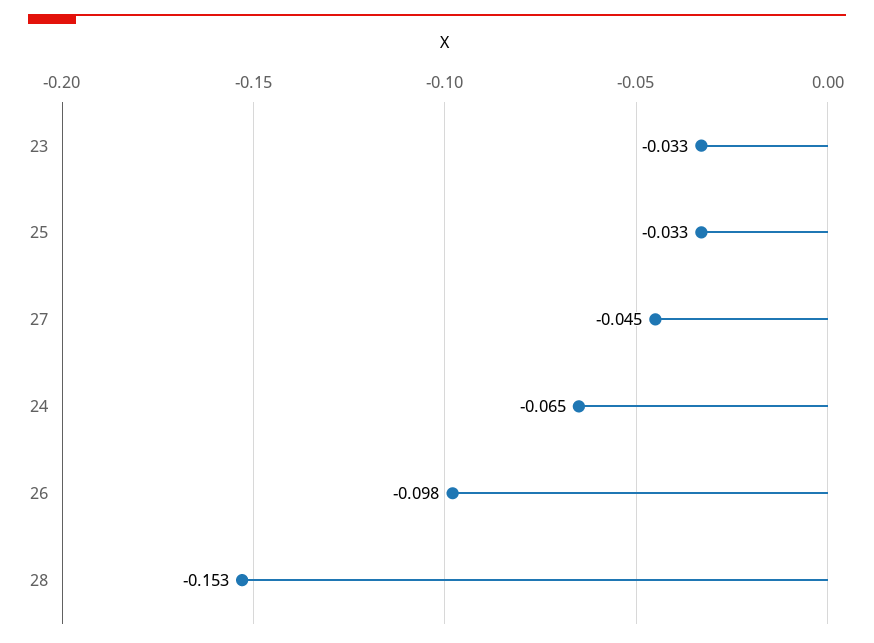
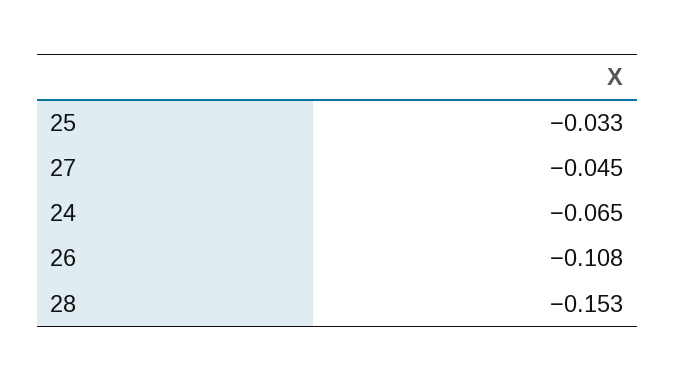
  {
-   "23": -0.033,
    "25": -0.033,
    "27": -0.045,
    "24": -0.065,
-   "26": -0.098,
+   "26": -0.108,
    "28": -0.153
  }

